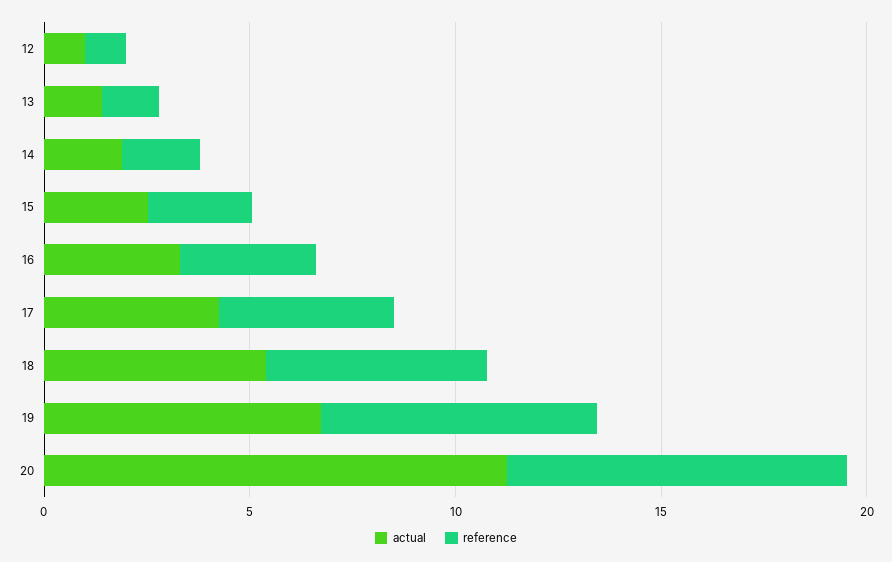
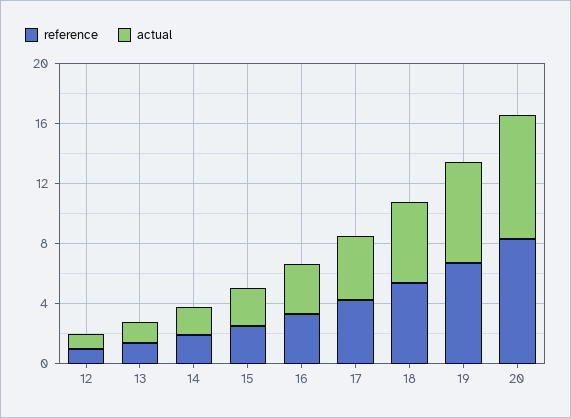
  {
    "actual": {
      "12": 1,
      "13": 1,
      "14": 2,
      "15": 3,
      "16": 3,
      "17": 4,
      "18": 5,
      "19": 7,
-     "20": 11
+     "20": 8
    },
    "reference": {
      "12": 1,
      "13": 1,
      "14": 2,
      "15": 3,
      "16": 3,
      "17": 4,
      "18": 5,
      "19": 7,
      "20": 8
    }
  }

